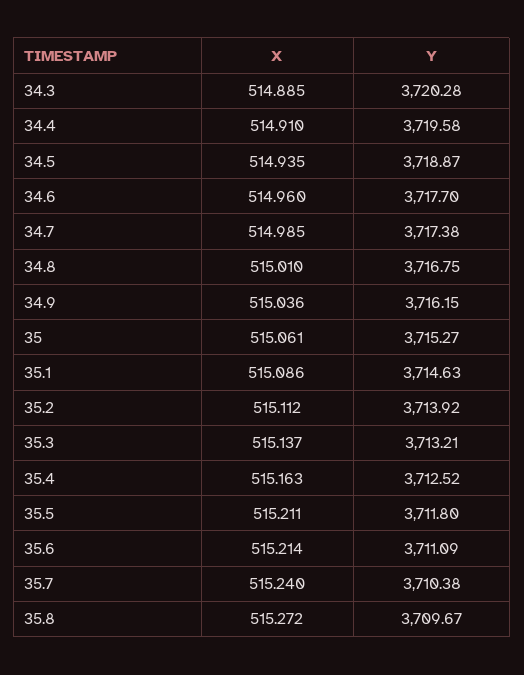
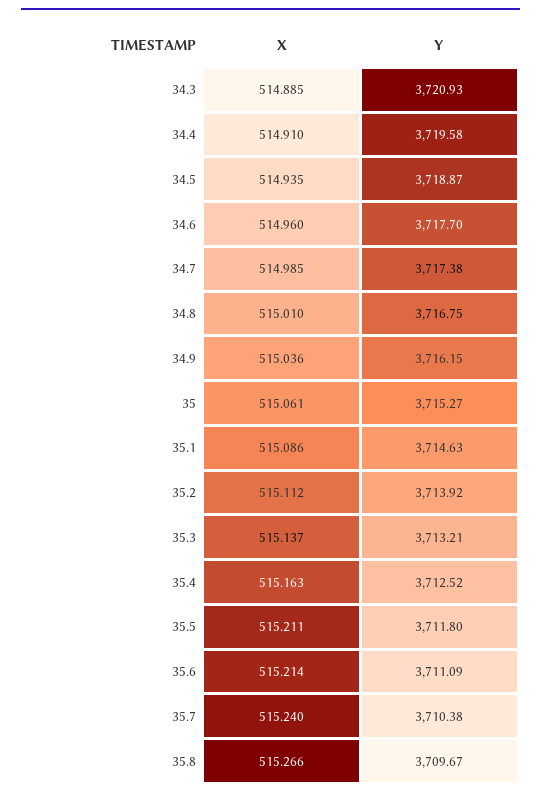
  {
    "X": {
      "34.3": 514.885,
      "34.4": 514.91,
      "34.5": 514.935,
      "34.6": 514.96,
      "34.7": 514.985,
      "34.8": 515.01,
      "34.9": 515.036,
      "35": 515.061,
      "35.1": 515.086,
      "35.2": 515.112,
      "35.3": 515.137,
      "35.4": 515.163,
      "35.5": 515.211,
      "35.6": 515.214,
      "35.7": 515.24,
-     "35.8": 515.272
+     "35.8": 515.266
    },
    "Y": {
-     "34.3": 3720.28,
+     "34.3": 3720.93,
      "34.4": 3719.58,
      "34.5": 3718.87,
      "34.6": 3717.7,
      "34.7": 3717.38,
      "34.8": 3716.75,
      "34.9": 3716.15,
      "35": 3715.27,
      "35.1": 3714.63,
      "35.2": 3713.92,
      "35.3": 3713.21,
      "35.4": 3712.52,
      "35.5": 3711.8,
      "35.6": 3711.09,
      "35.7": 3710.38,
      "35.8": 3709.67
    }
  }

